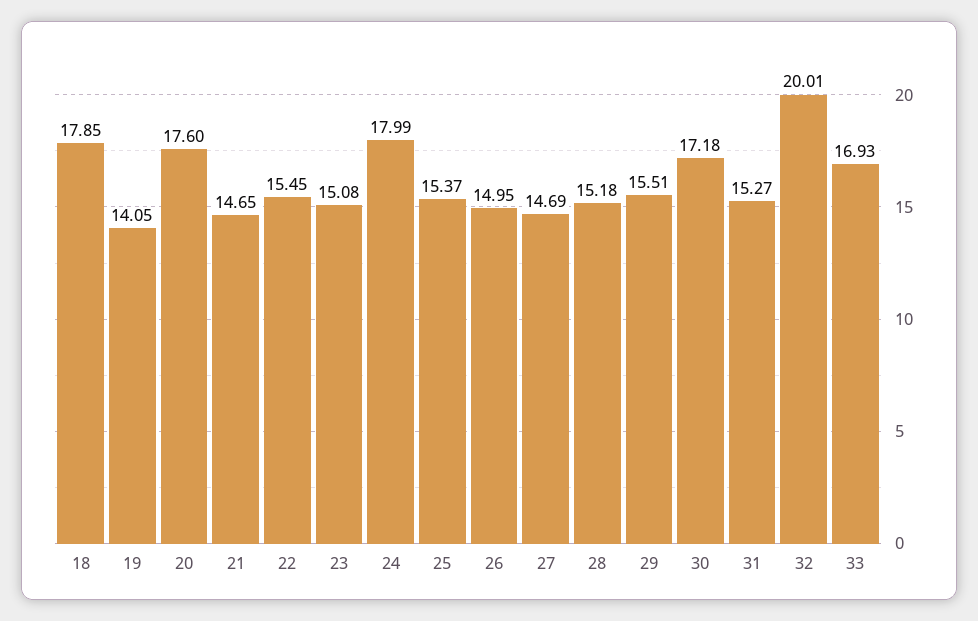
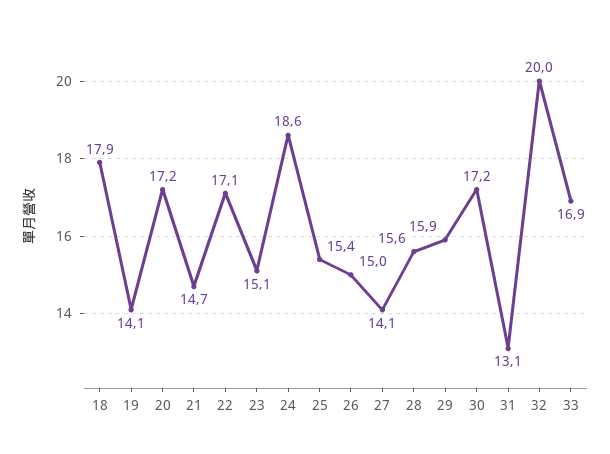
  {
    "18": 17.85,
    "19": 14.05,
-   "20": 17.6,
+   "20": 17.2,
    "21": 14.65,
-   "22": 15.45,
+   "22": 17.1,
    "23": 15.08,
-   "24": 17.99,
+   "24": 18.6,
    "25": 15.37,
    "26": 14.95,
-   "27": 14.69,
+   "27": 14.1,
-   "28": 15.18,
+   "28": 15.6,
-   "29": 15.51,
+   "29": 15.9,
    "30": 17.18,
-   "31": 15.27,
+   "31": 13.1,
    "32": 20.01,
    "33": 16.93
  }

